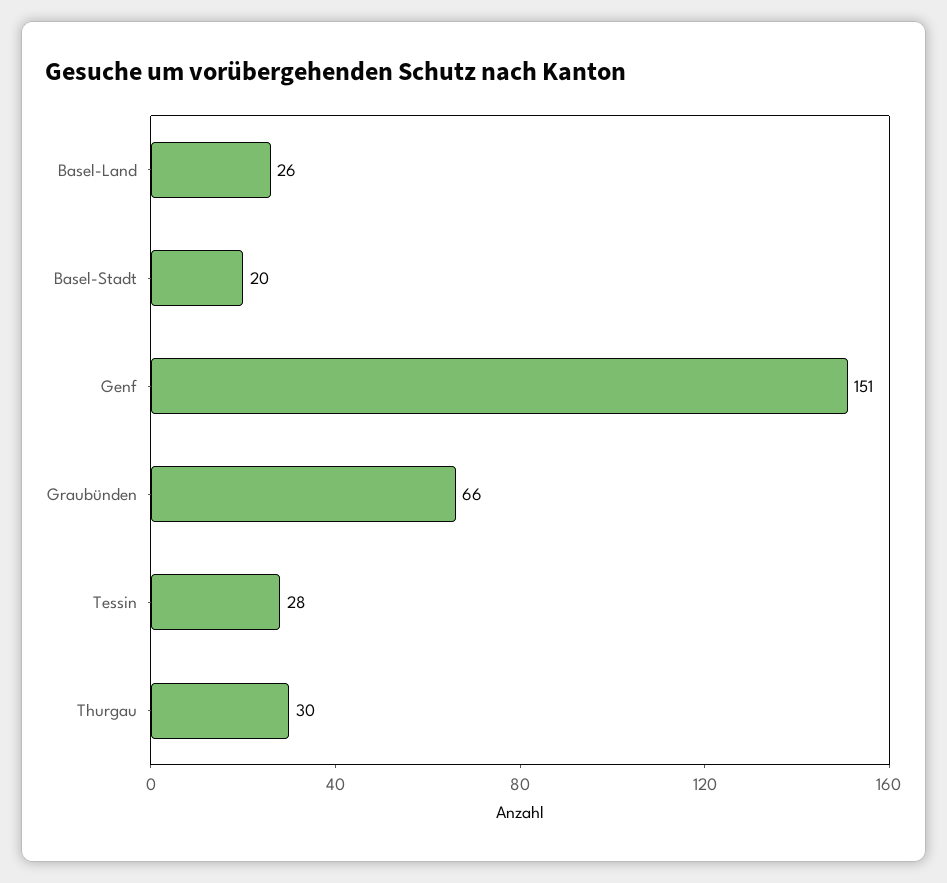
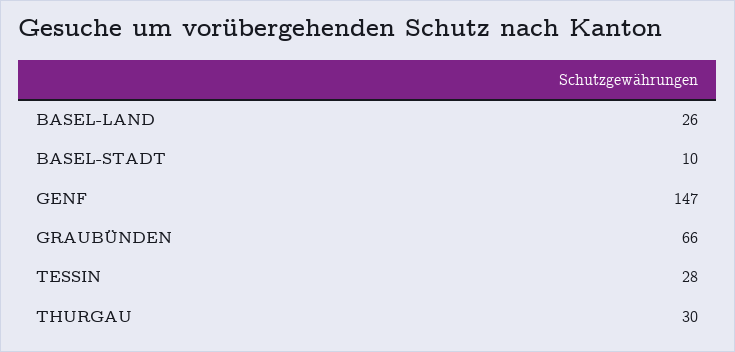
  {
    "Basel-Land": 26,
-   "Basel-Stadt": 20,
+   "Basel-Stadt": 10,
-   "Genf": 151,
+   "Genf": 147,
    "Graubünden": 66,
    "Tessin": 28,
    "Thurgau": 30
  }

